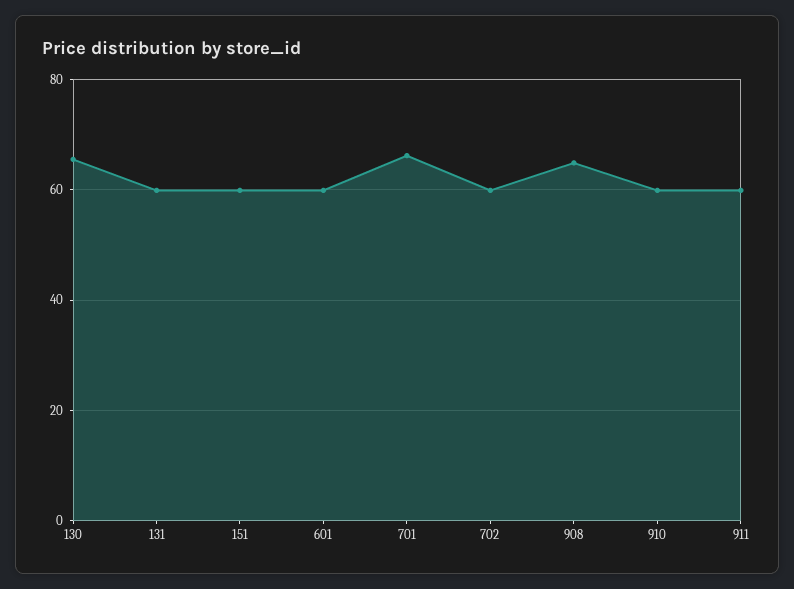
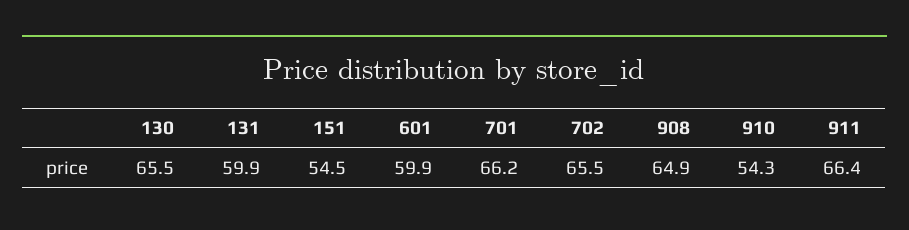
  {
    "130": 65.5,
    "131": 59.9,
-   "151": 60,
+   "151": 54.5,
    "601": 59.9,
    "701": 66.2,
-   "702": 60,
+   "702": 65.5,
    "908": 64.9,
-   "910": 60,
+   "910": 54.3,
-   "911": 60
+   "911": 66.4
  }

